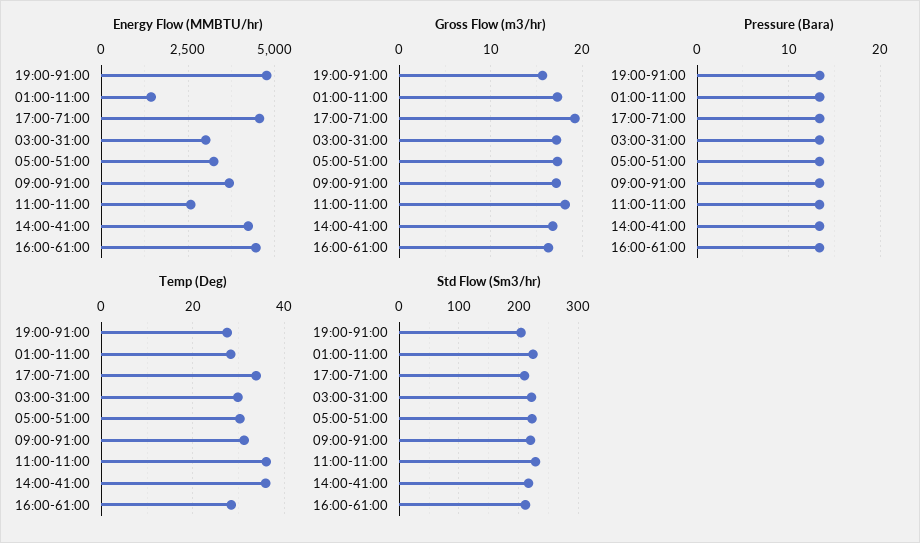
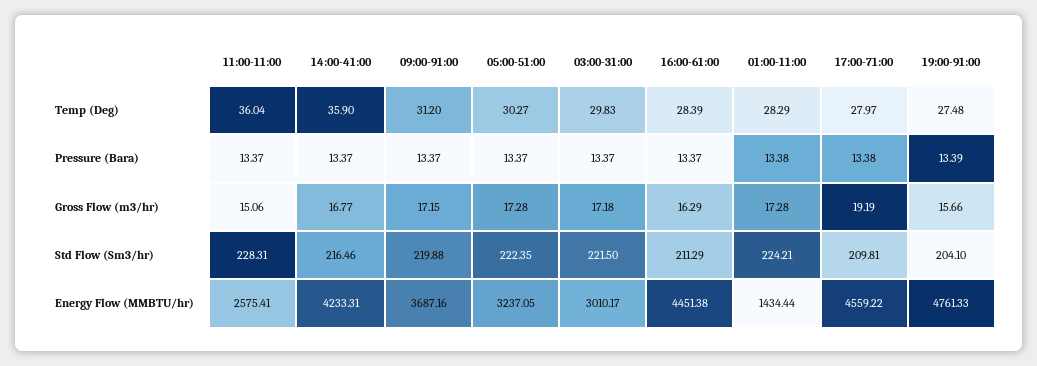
  {
    "Energy Flow (MMBTU/hr)": {
      "19:00-91:00": 4761.33,
      "01:00-11:00": 1434.44,
      "17:00-71:00": 4559.22,
      "03:00-31:00": 3010.17,
      "05:00-51:00": 3237.05,
      "09:00-91:00": 3687.16,
      "11:00-11:00": 2575.41,
      "14:00-41:00": 4233.31,
      "16:00-61:00": 4451.38
    },
    "Gross Flow (m3/hr)": {
      "19:00-91:00": 15.66,
      "01:00-11:00": 17.28,
      "17:00-71:00": 19.19,
      "03:00-31:00": 17.18,
      "05:00-51:00": 17.28,
      "09:00-91:00": 17.15,
-     "11:00-11:00": 18,
+     "11:00-11:00": 15.06,
      "14:00-41:00": 16.77,
      "16:00-61:00": 16.29
    },
    "Pressure (Bara)": {
      "19:00-91:00": 13.39,
      "01:00-11:00": 13.38,
      "17:00-71:00": 13.38,
      "03:00-31:00": 13.37,
      "05:00-51:00": 13.37,
      "09:00-91:00": 13.37,
      "11:00-11:00": 13.37,
      "14:00-41:00": 13.37,
      "16:00-61:00": 13.37
    },
    "Temp (Deg)": {
      "19:00-91:00": 27.48,
      "01:00-11:00": 28.29,
-     "17:00-71:00": 34,
+     "17:00-71:00": 27.97,
      "03:00-31:00": 29.83,
      "05:00-51:00": 30.27,
      "09:00-91:00": 31.2,
      "11:00-11:00": 36.04,
      "14:00-41:00": 35.9,
      "16:00-61:00": 28.39
    },
    "Std Flow (Sm3/hr)": {
      "19:00-91:00": 204.1,
      "01:00-11:00": 224.21,
      "17:00-71:00": 209.81,
      "03:00-31:00": 221.5,
      "05:00-51:00": 222.35,
      "09:00-91:00": 219.88,
      "11:00-11:00": 228.31,
      "14:00-41:00": 216.46,
      "16:00-61:00": 211.29
    }
  }

